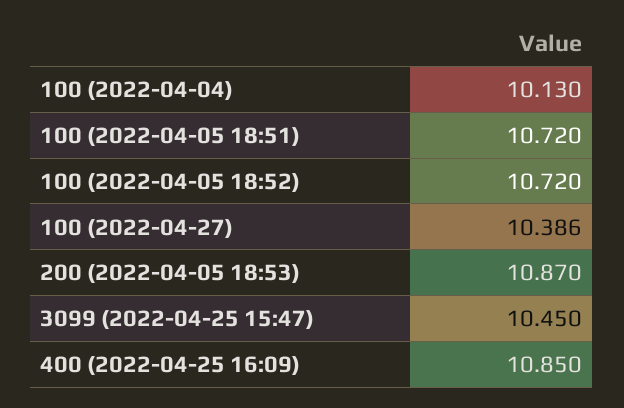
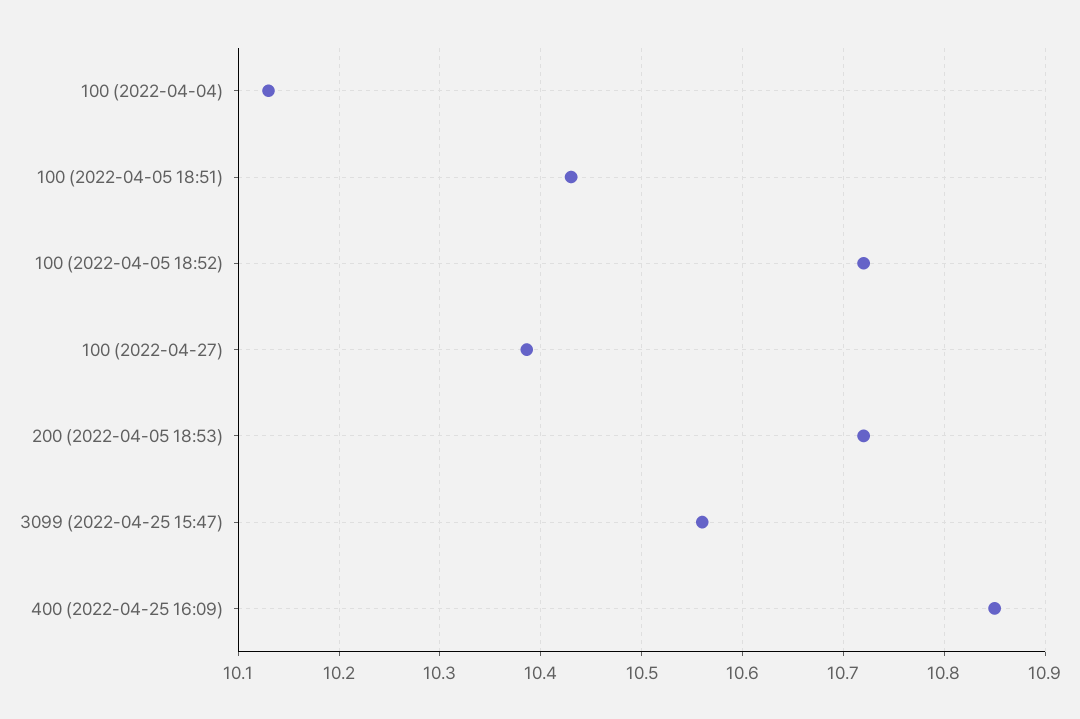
  {
    "100 (2022-04-04)": 10.13,
-   "100 (2022-04-05 18:51)": 10.72,
+   "100 (2022-04-05 18:51)": 10.43,
    "100 (2022-04-05 18:52)": 10.72,
    "100 (2022-04-27)": 10.386,
-   "200 (2022-04-05 18:53)": 10.87,
+   "200 (2022-04-05 18:53)": 10.72,
-   "3099 (2022-04-25 15:47)": 10.45,
+   "3099 (2022-04-25 15:47)": 10.56,
    "400 (2022-04-25 16:09)": 10.85
  }

